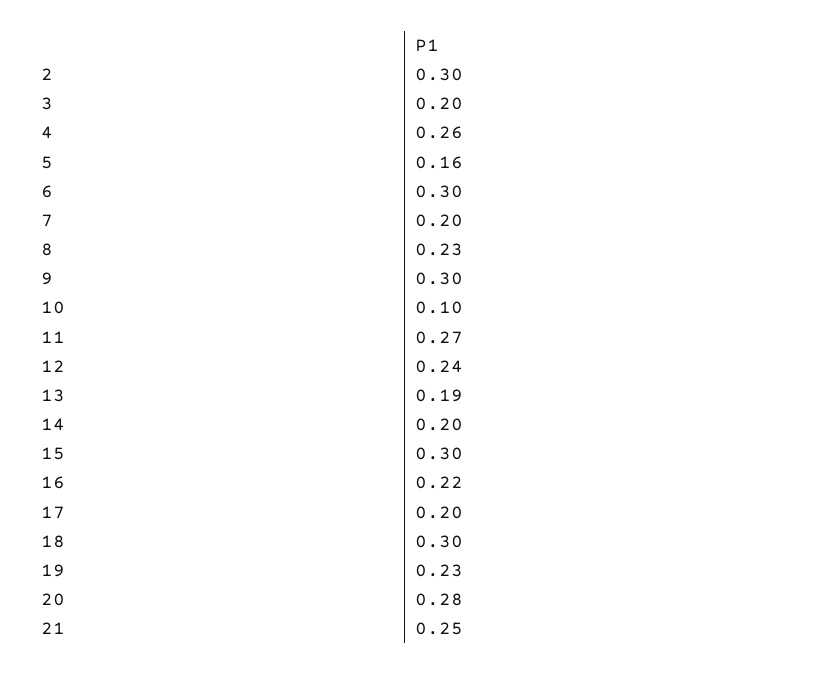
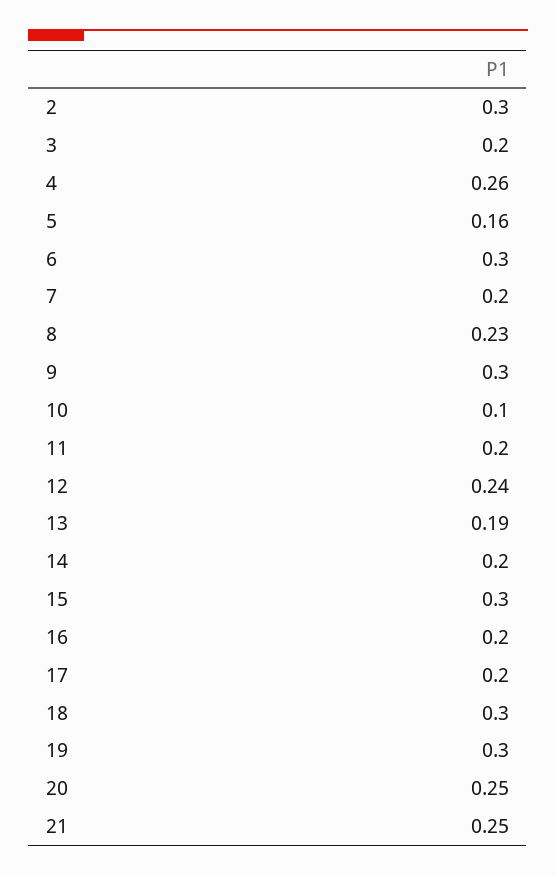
  {
    "2": 0.3,
    "3": 0.2,
    "4": 0.26,
    "5": 0.16,
    "6": 0.3,
    "7": 0.2,
    "8": 0.23,
    "9": 0.3,
    "10": 0.1,
-   "11": 0.27,
+   "11": 0.2,
    "12": 0.24,
    "13": 0.19,
    "14": 0.2,
    "15": 0.3,
-   "16": 0.22,
+   "16": 0.2,
    "17": 0.2,
    "18": 0.3,
-   "19": 0.23,
+   "19": 0.3,
-   "20": 0.28,
+   "20": 0.25,
    "21": 0.25
  }

